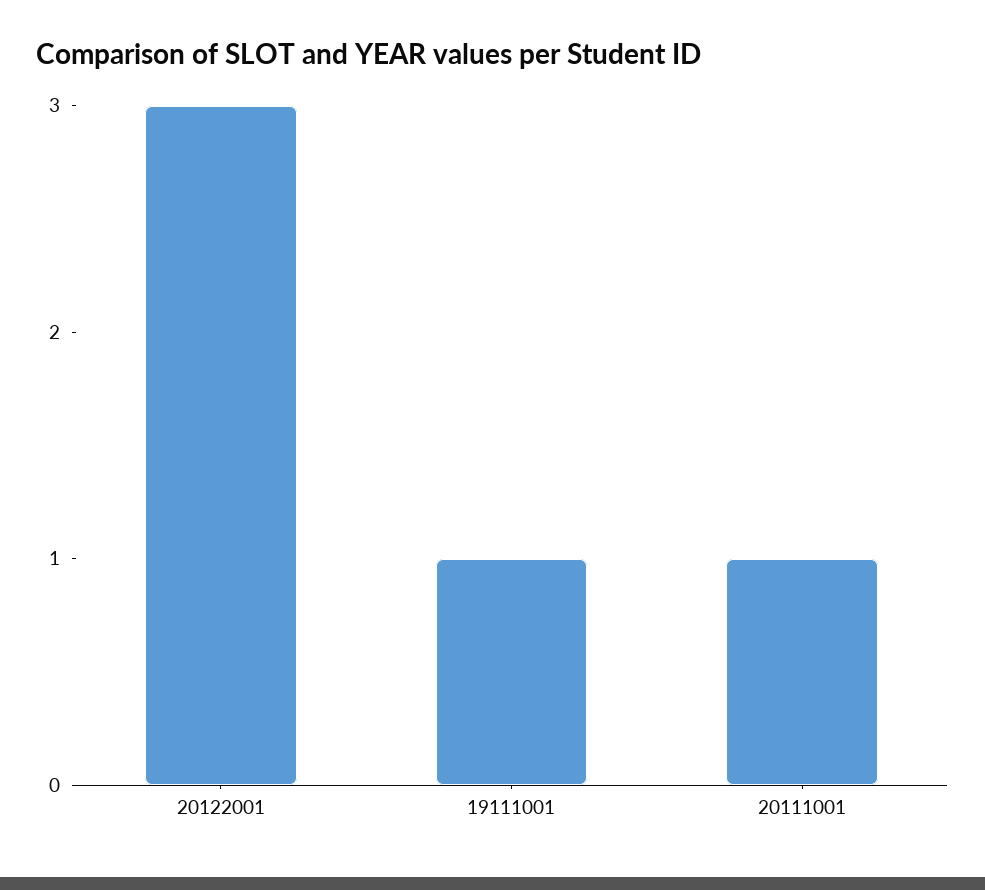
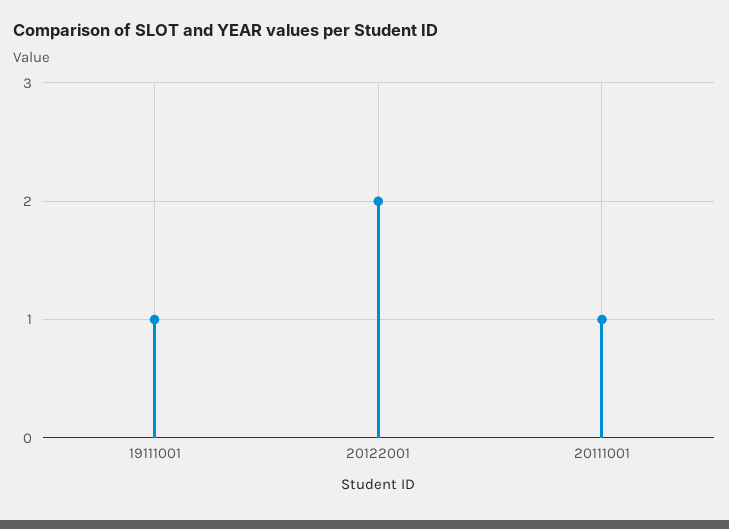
  {
-   "20122001": 3,
+   "20122001": 2,
    "19111001": 1,
    "20111001": 1
  }

